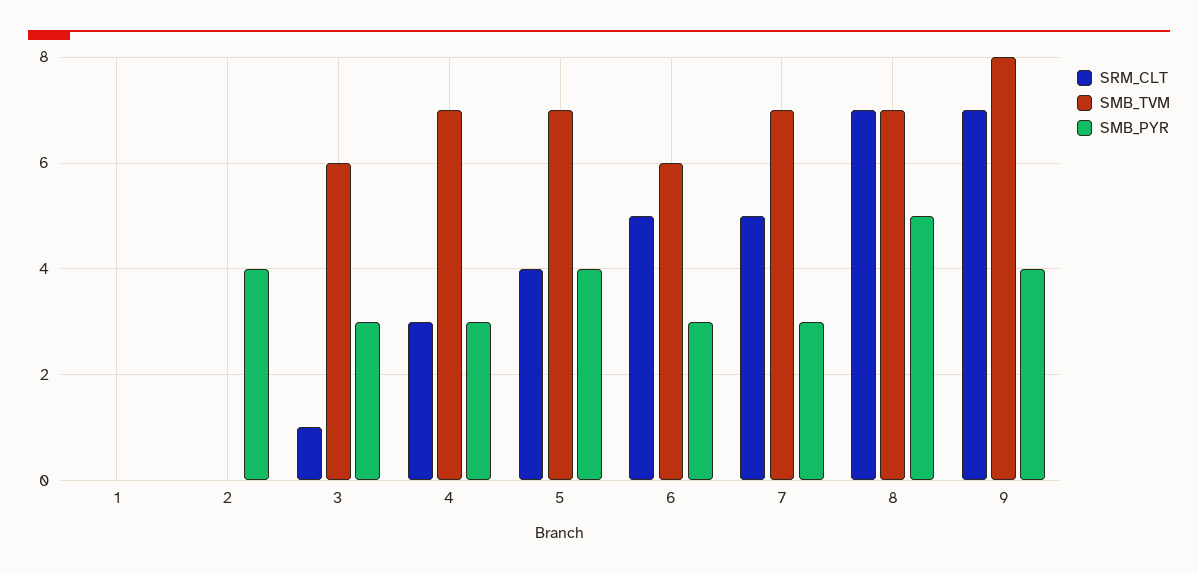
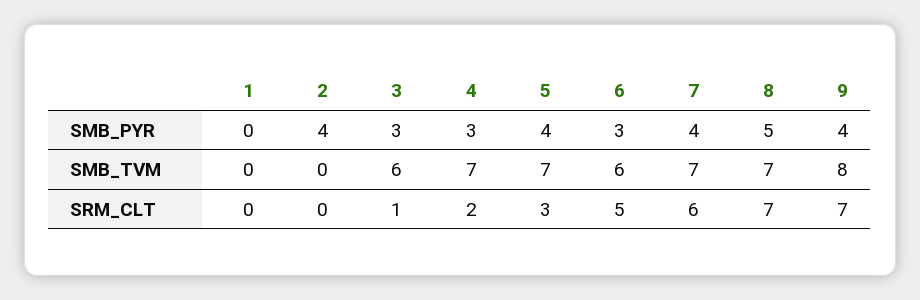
  {
    "SRM_CLT": {
      "1": 0,
      "2": 0,
      "3": 1,
-     "4": 3,
+     "4": 2,
-     "5": 4,
+     "5": 3,
      "6": 5,
-     "7": 5,
+     "7": 6,
      "8": 7,
      "9": 7
    },
    "SMB_TVM": {
      "1": 0,
      "2": 0,
      "3": 6,
      "4": 7,
      "5": 7,
      "6": 6,
      "7": 7,
      "8": 7,
      "9": 8
    },
    "SMB_PYR": {
      "1": 0,
      "2": 4,
      "3": 3,
      "4": 3,
      "5": 4,
      "6": 3,
-     "7": 3,
+     "7": 4,
      "8": 5,
      "9": 4
    }
  }

